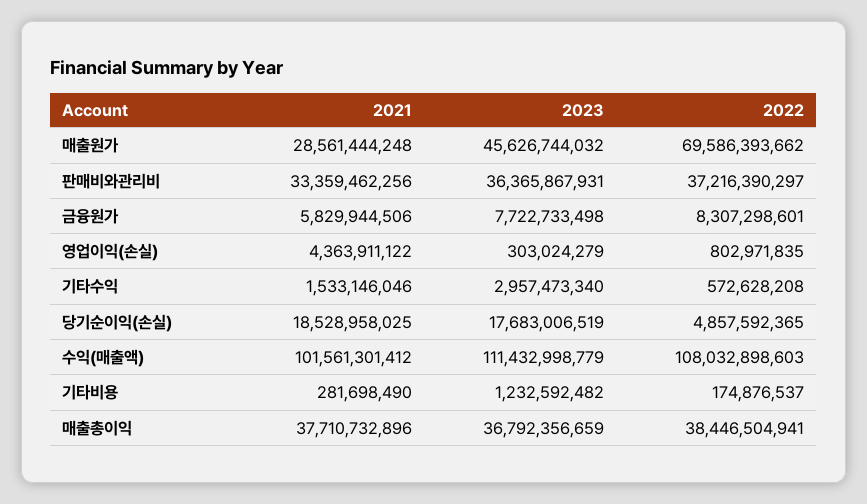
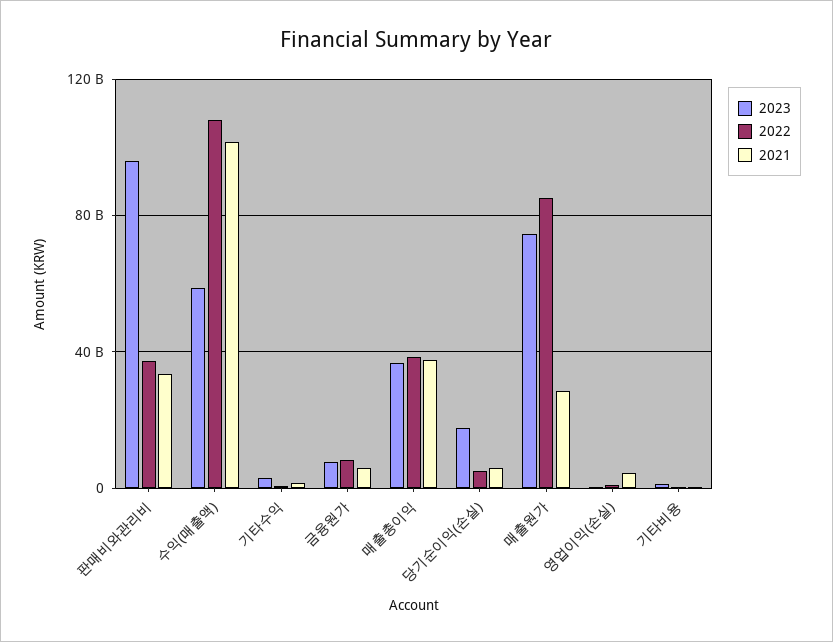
  {
    "2021": {
      "매출원가": 28561444248,
      "판매비와관리비": 33359462256,
      "금융원가": 5829944506,
      "영업이익(손실)": 4363911122,
      "기타수익": 1533146046,
-     "당기순이익(손실)": 18528958025,
+     "당기순이익(손실)": 5000000000,
      "수익(매출액)": 101561301412,
      "기타비용": 281698490,
      "매출총이익": 37710732896
    },
    "2023": {
-     "매출원가": 45626744032,
+     "매출원가": 75000000000,
-     "판매비와관리비": 36365867931,
+     "판매비와관리비": 95000000000,
      "금융원가": 7722733498,
      "영업이익(손실)": 303024279,
      "기타수익": 2957473340,
      "당기순이익(손실)": 17683006519,
-     "수익(매출액)": 111432998779,
+     "수익(매출액)": 60000000000,
      "기타비용": 1232592482,
      "매출총이익": 36792356659
    },
    "2022": {
-     "매출원가": 69586393662,
+     "매출원가": 85000000000,
      "판매비와관리비": 37216390297,
      "금융원가": 8307298601,
      "영업이익(손실)": 802971835,
      "기타수익": 572628208,
      "당기순이익(손실)": 4857592365,
      "수익(매출액)": 108032898603,
      "기타비용": 174876537,
      "매출총이익": 38446504941
    }
  }

